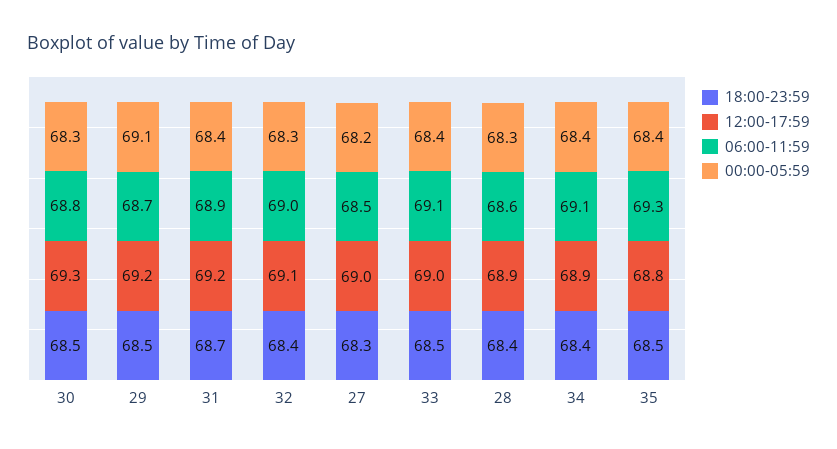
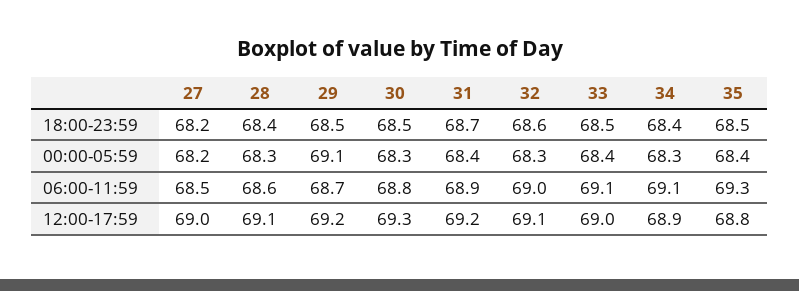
  {
    "18:00-23:59": {
      "30": 68.5,
      "29": 68.5,
      "31": 68.7,
-     "32": 68.4,
+     "32": 68.6,
-     "27": 68.3,
+     "27": 68.2,
      "33": 68.5,
      "28": 68.4,
      "34": 68.4,
      "35": 68.5
    },
    "12:00-17:59": {
      "30": 69.3,
      "29": 69.2,
      "31": 69.2,
      "32": 69.1,
      "27": 69,
      "33": 69,
-     "28": 68.9,
+     "28": 69.1,
      "34": 68.9,
      "35": 68.8
    },
    "06:00-11:59": {
      "30": 68.8,
      "29": 68.7,
      "31": 68.9,
      "32": 69,
      "27": 68.5,
      "33": 69.1,
      "28": 68.6,
      "34": 69.1,
      "35": 69.3
    },
    "00:00-05:59": {
      "30": 68.3,
      "29": 69.1,
      "31": 68.4,
      "32": 68.3,
      "27": 68.2,
      "33": 68.4,
      "28": 68.3,
-     "34": 68.4,
+     "34": 68.3,
      "35": 68.4
    }
  }

